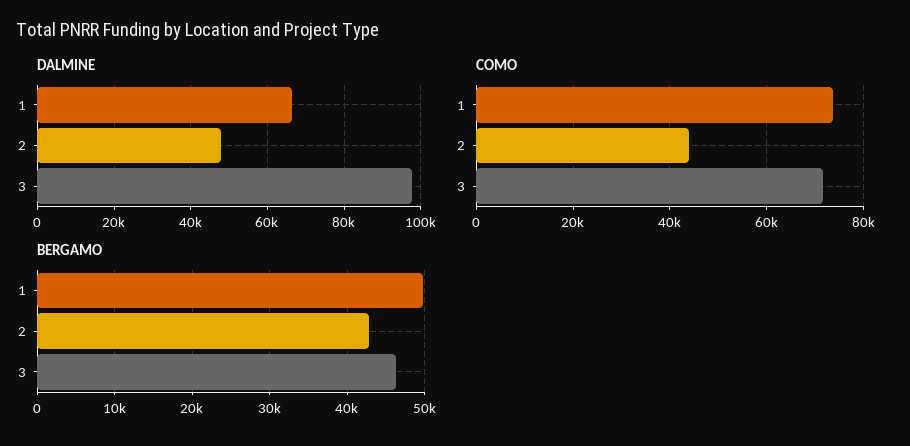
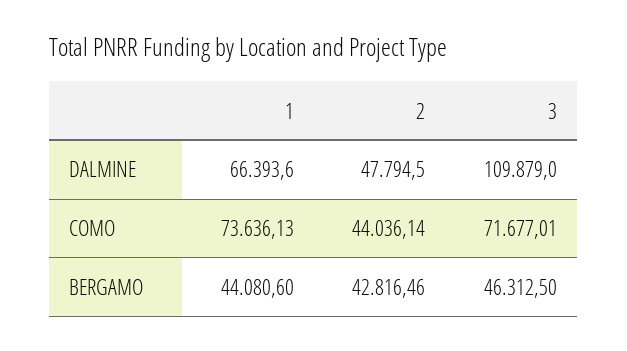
  {
    "DALMINE": {
      "1": 66393.6,
      "2": 47794.5,
-     "3": 98000
+     "3": 109879
    },
    "COMO": {
      "1": 73636.13,
      "2": 44036.14,
      "3": 71677.01
    },
    "BERGAMO": {
-     "1": 50000,
+     "1": 44080.6,
      "2": 42816.46,
      "3": 46312.5
    }
  }

